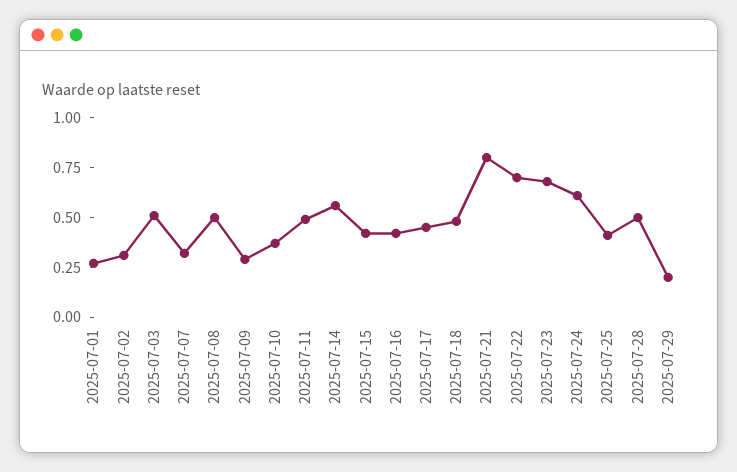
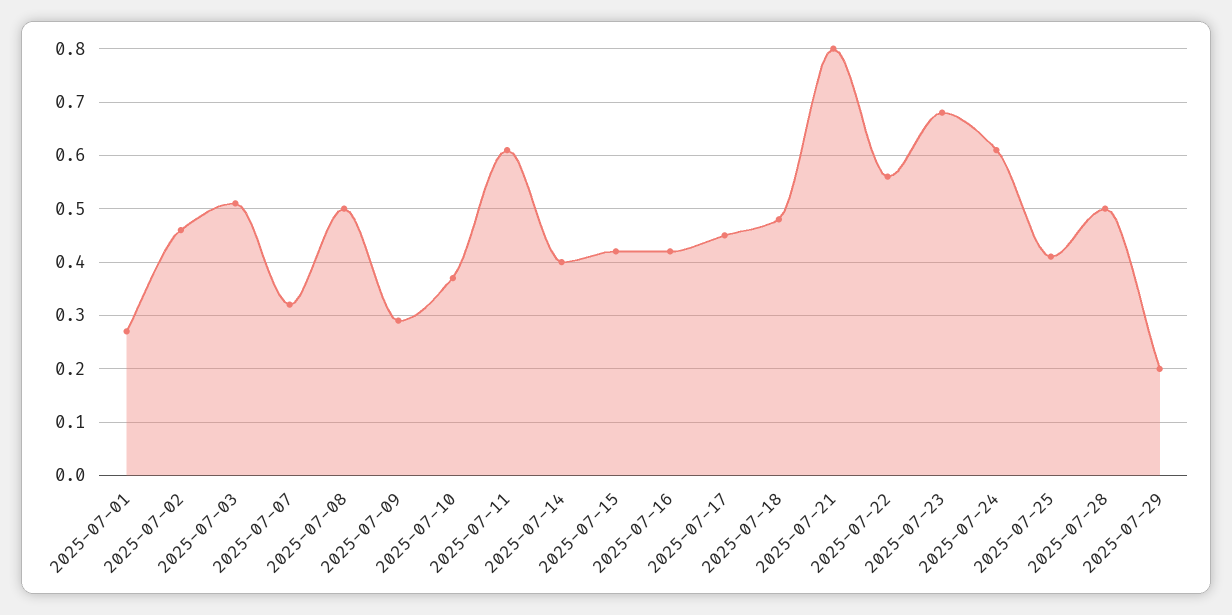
  {
    "2025-07-01": 0.25,
-   "2025-07-02": 0.3,
+   "2025-07-02": 0.45,
    "2025-07-03": 0.5,
    "2025-07-07": 0.3,
    "2025-07-08": 0.5,
    "2025-07-09": 0.3,
    "2025-07-10": 0.35,
-   "2025-07-11": 0.5,
+   "2025-07-11": 0.6,
-   "2025-07-14": 0.55,
+   "2025-07-14": 0.4,
    "2025-07-15": 0.4,
    "2025-07-16": 0.4,
    "2025-07-17": 0.45,
    "2025-07-18": 0.5,
    "2025-07-21": 0.8,
-   "2025-07-22": 0.7,
+   "2025-07-22": 0.55,
    "2025-07-23": 0.7,
    "2025-07-24": 0.6,
    "2025-07-25": 0.4,
    "2025-07-28": 0.5,
    "2025-07-29": 0.2
  }

